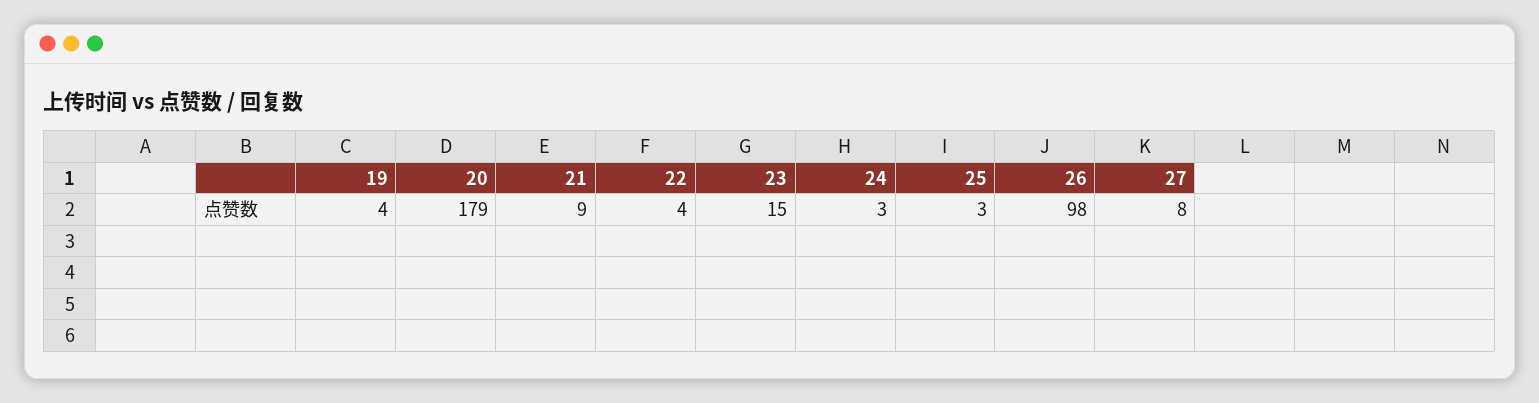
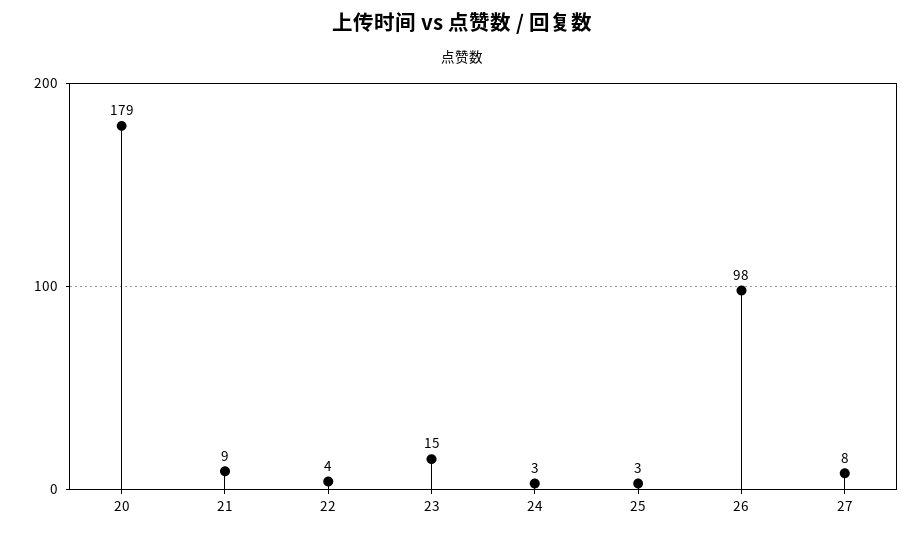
  {
-   "19": 4,
    "20": 179,
    "21": 9,
    "22": 4,
    "23": 15,
    "24": 3,
    "25": 3,
    "26": 98,
    "27": 8
  }

